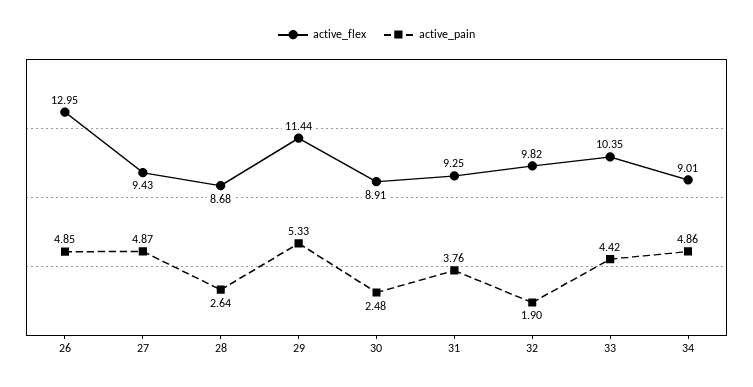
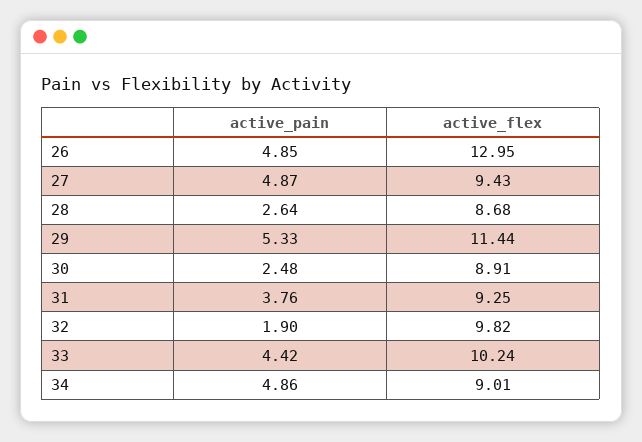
  {
    "active_flex": {
      "26": 12.95,
      "27": 9.43,
      "28": 8.68,
      "29": 11.44,
      "30": 8.91,
      "31": 9.25,
      "32": 9.82,
-     "33": 10.35,
+     "33": 10.24,
      "34": 9.01
    },
    "active_pain": {
      "26": 4.85,
      "27": 4.87,
      "28": 2.64,
      "29": 5.33,
      "30": 2.48,
      "31": 3.76,
      "32": 1.9,
      "33": 4.42,
      "34": 4.86
    }
  }

